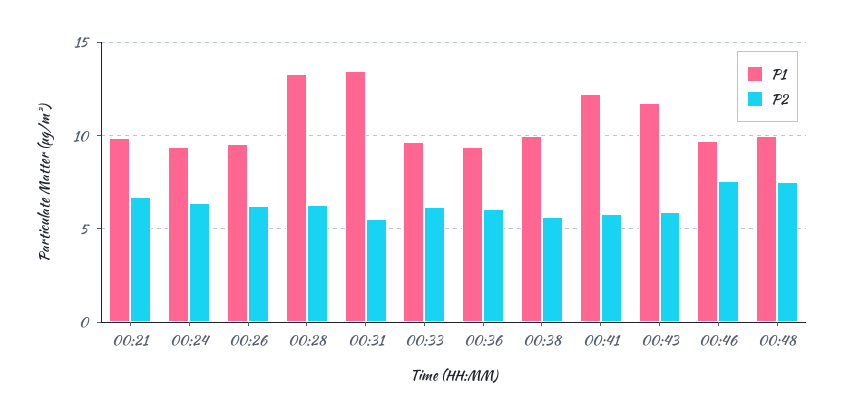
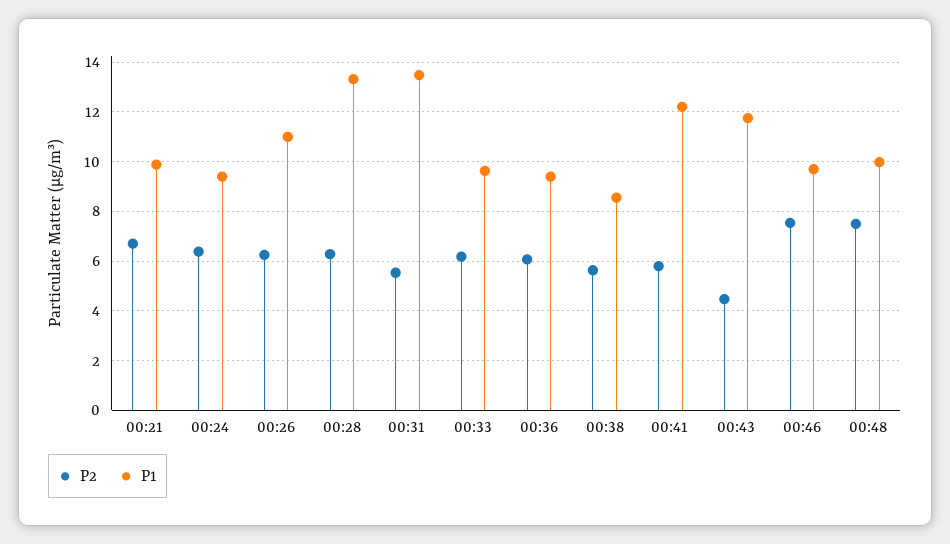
  {
    "P1": {
      "00:21": 10,
      "00:24": 9.5,
-     "00:26": 9.5,
+     "00:26": 11,
      "00:28": 13.25,
      "00:31": 13.5,
      "00:33": 9.75,
      "00:36": 9.5,
-     "00:38": 10,
+     "00:38": 8.5,
      "00:41": 12.25,
      "00:43": 11.75,
      "00:46": 9.75,
      "00:48": 10
    },
    "P2": {
      "00:21": 6.75,
      "00:24": 6.5,
      "00:26": 6.25,
      "00:28": 6.25,
      "00:31": 5.5,
      "00:33": 6.25,
      "00:36": 6,
      "00:38": 5.75,
      "00:41": 5.75,
-     "00:43": 6,
+     "00:43": 4.5,
      "00:46": 7.5,
      "00:48": 7.5
    }
  }

